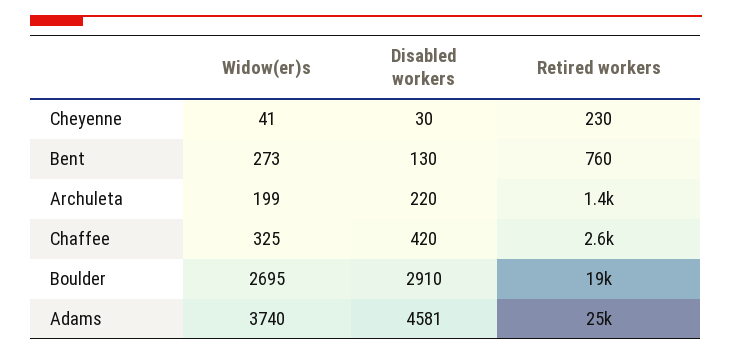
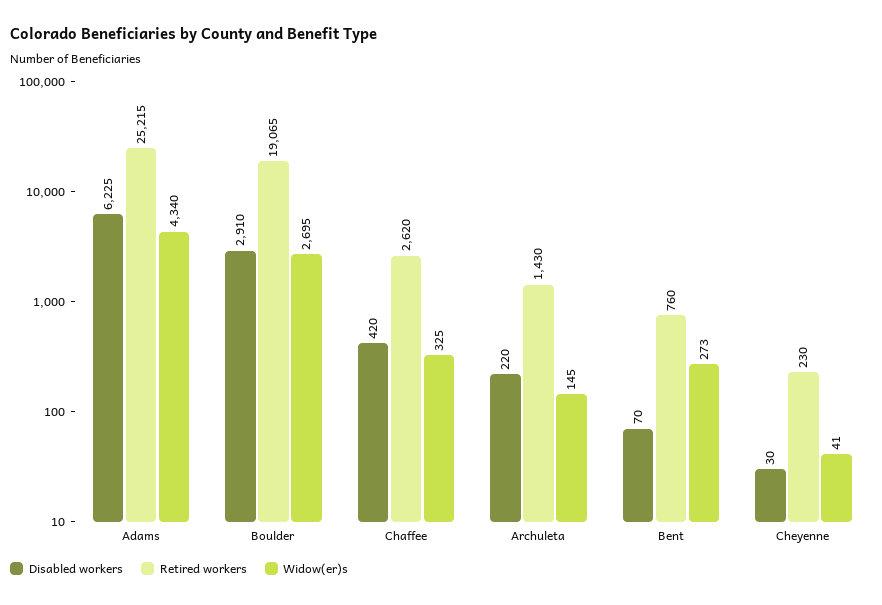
  {
    "Widow(er)s": {
      "Cheyenne": 41,
      "Bent": 273,
-     "Archuleta": 199,
+     "Archuleta": 145,
      "Chaffee": 325,
      "Boulder": 2695,
-     "Adams": 3740
+     "Adams": 4340
    },
    "Disabled workers": {
      "Cheyenne": 30,
-     "Bent": 130,
+     "Bent": 70,
      "Archuleta": 220,
      "Chaffee": 420,
      "Boulder": 2910,
-     "Adams": 4581
+     "Adams": 6225
    },
    "Retired workers": {
      "Cheyenne": 230,
      "Bent": 760,
      "Archuleta": 1430,
      "Chaffee": 2620,
      "Boulder": 19065,
      "Adams": 25215
    }
  }

